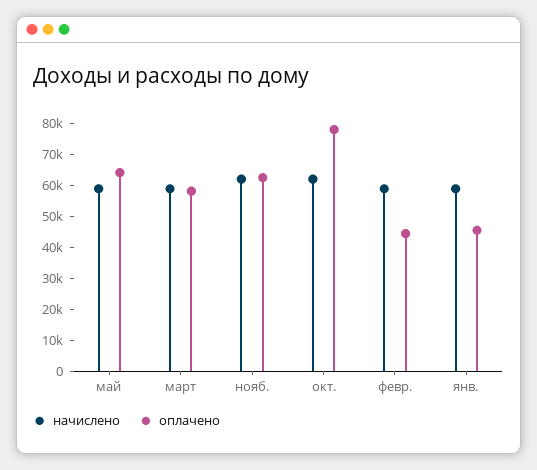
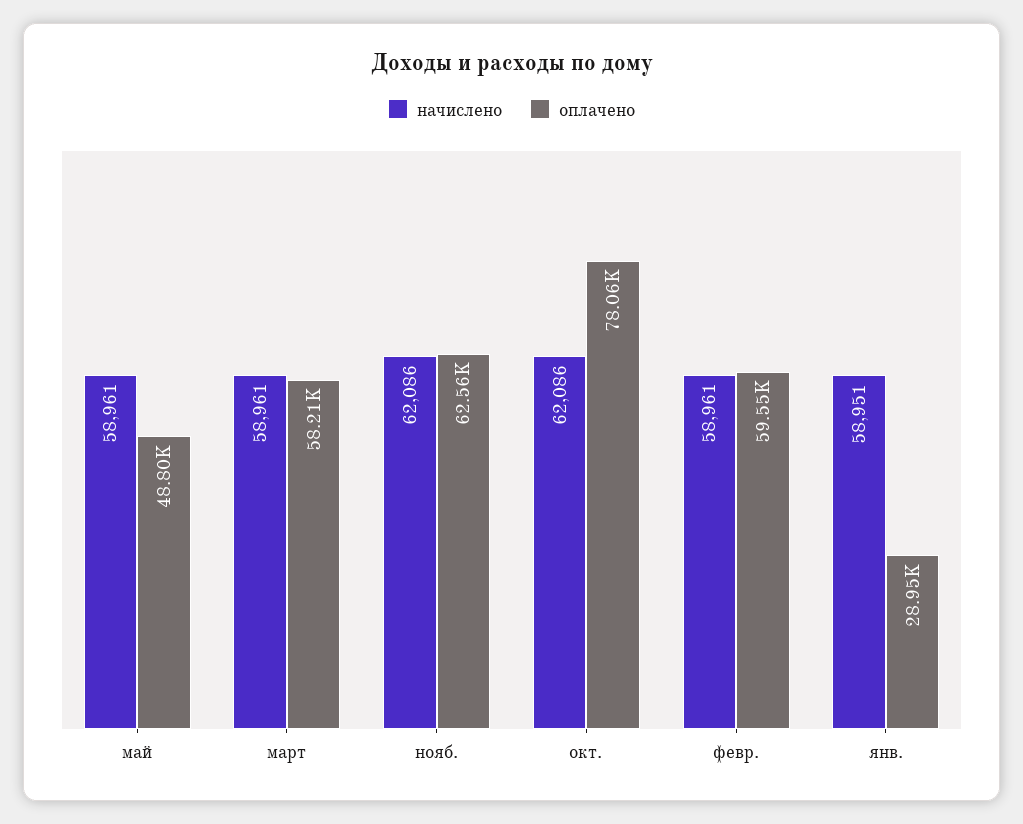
  {
    "начислено": {
      "май": 58961,
      "март": 58961,
      "нояб.": 62086,
      "окт.": 62086,
      "февр.": 58961,
      "янв.": 58951
    },
    "оплачено": {
-     "май": 65000,
+     "май": 48800,
      "март": 58210,
      "нояб.": 62560,
      "окт.": 78060,
-     "февр.": 45000,
+     "февр.": 59550,
-     "янв.": 45000
+     "янв.": 28950
    }
  }

